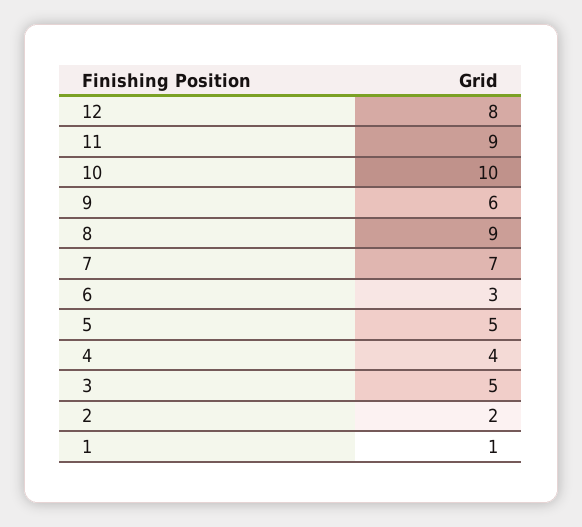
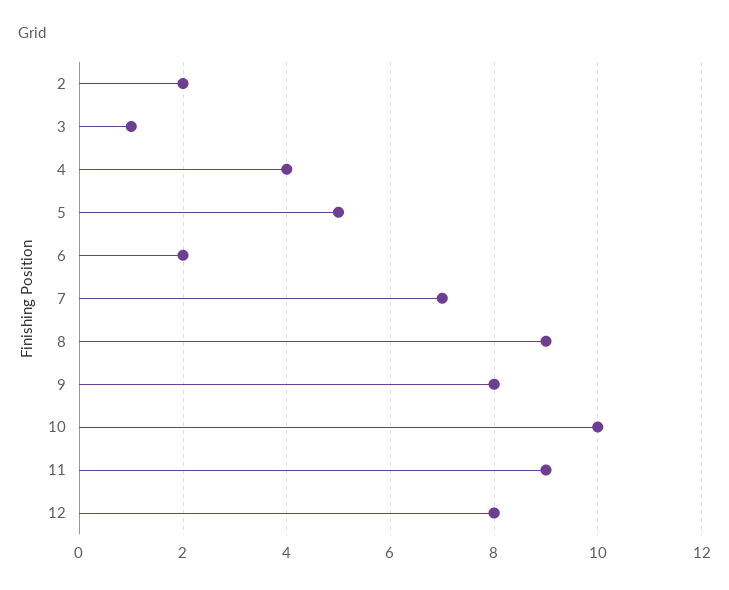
  {
    "12": 8,
    "11": 9,
    "10": 10,
-   "9": 6,
+   "9": 8,
    "8": 9,
    "7": 7,
-   "6": 3,
+   "6": 2,
    "5": 5,
    "4": 4,
-   "3": 5,
+   "3": 1,
-   "2": 2,
+   "2": 2
-   "1": 1
  }

